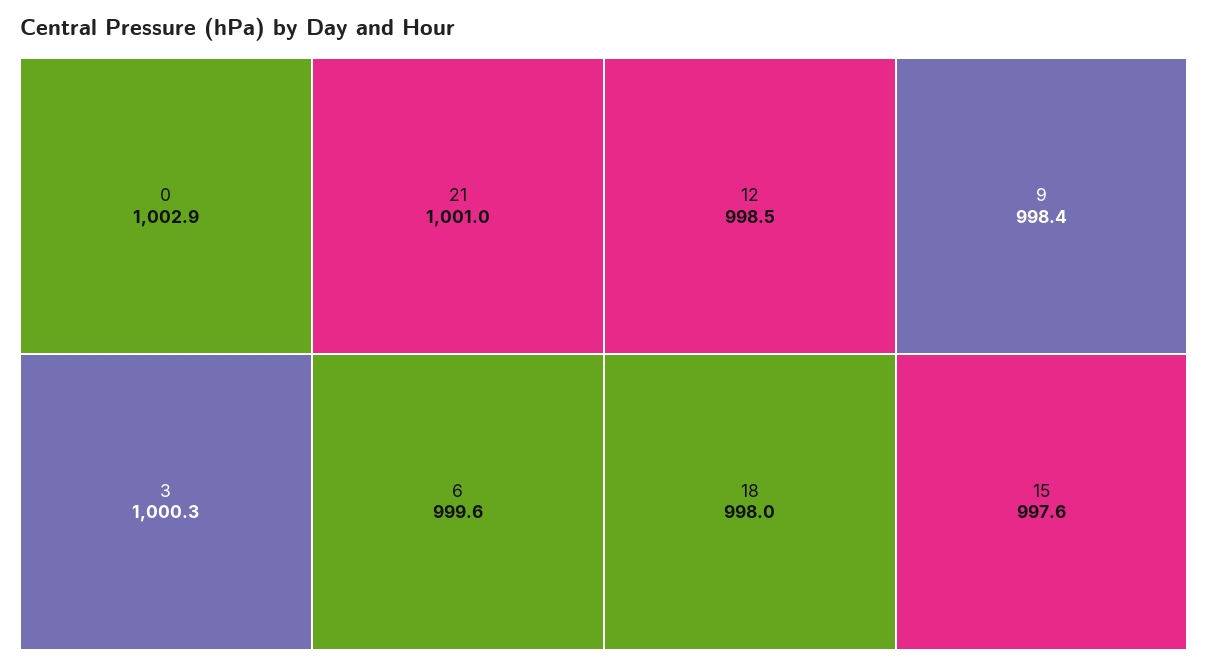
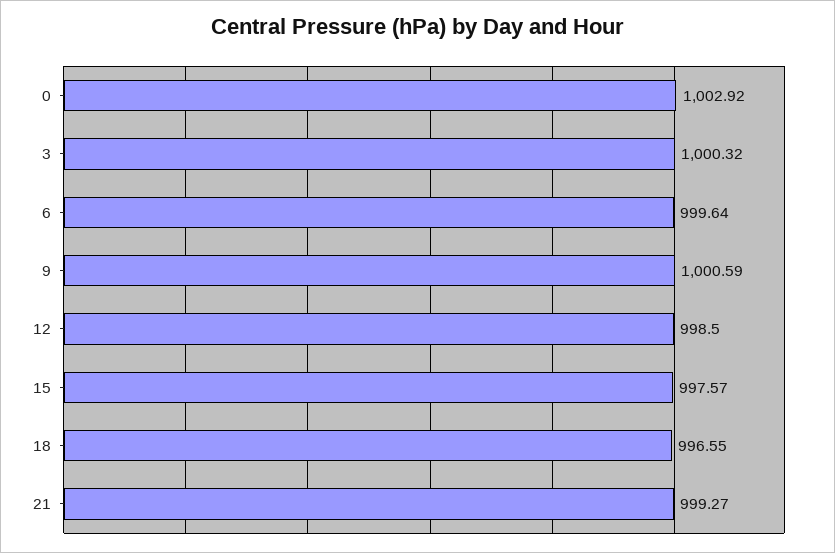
  {
    "0": 1002.92,
-   "21": 1001,
+   "21": 999.27,
    "3": 1000.32,
    "6": 999.64,
    "12": 998.5,
-   "9": 998.4,
+   "9": 1000.59,
-   "18": 998,
+   "18": 996.55,
    "15": 997.57
  }

